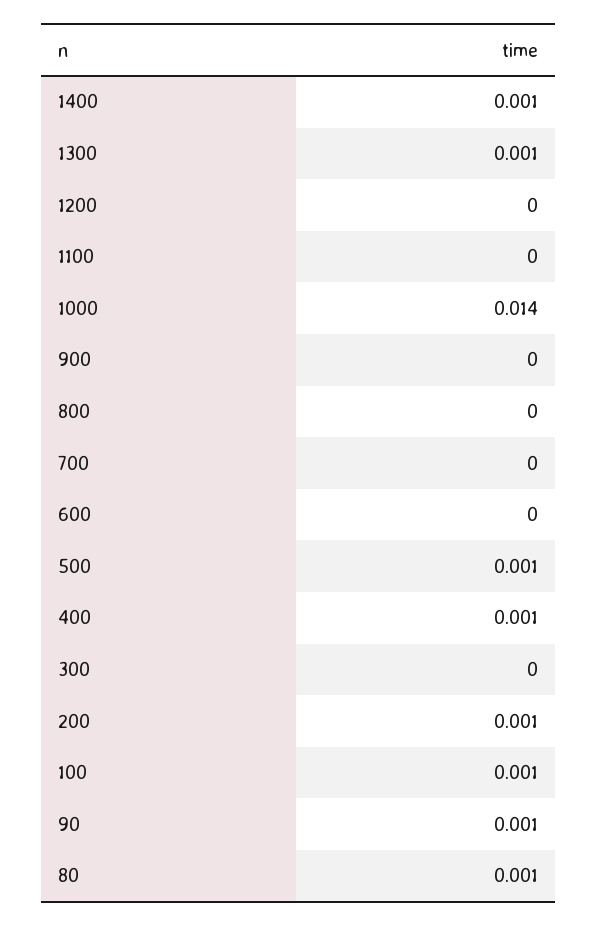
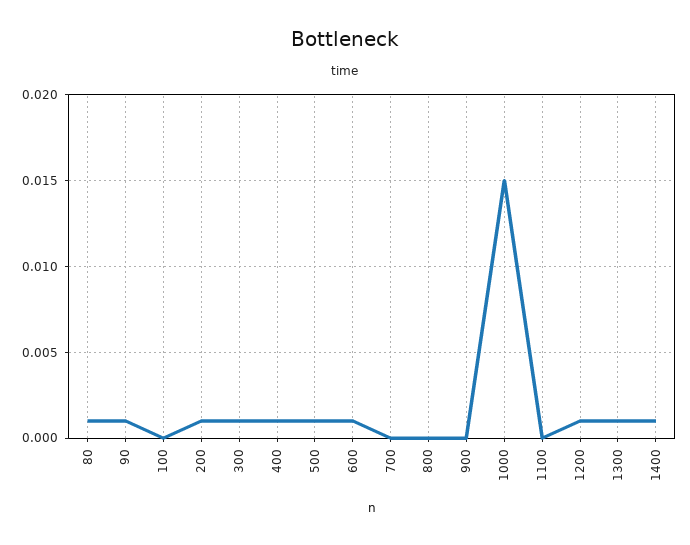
  {
    "1400": 0.001,
    "1300": 0.001,
-   "1200": 0,
+   "1200": 0.001,
    "1100": 0,
-   "1000": 0.014,
+   "1000": 0.015,
    "900": 0,
    "800": 0,
    "700": 0,
-   "600": 0,
+   "600": 0.001,
    "500": 0.001,
    "400": 0.001,
-   "300": 0,
+   "300": 0.001,
    "200": 0.001,
-   "100": 0.001,
+   "100": 0,
    "90": 0.001,
    "80": 0.001
  }

